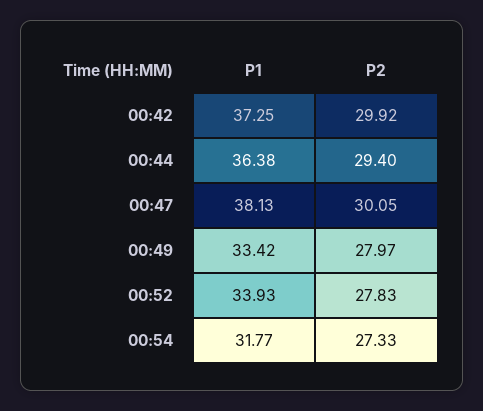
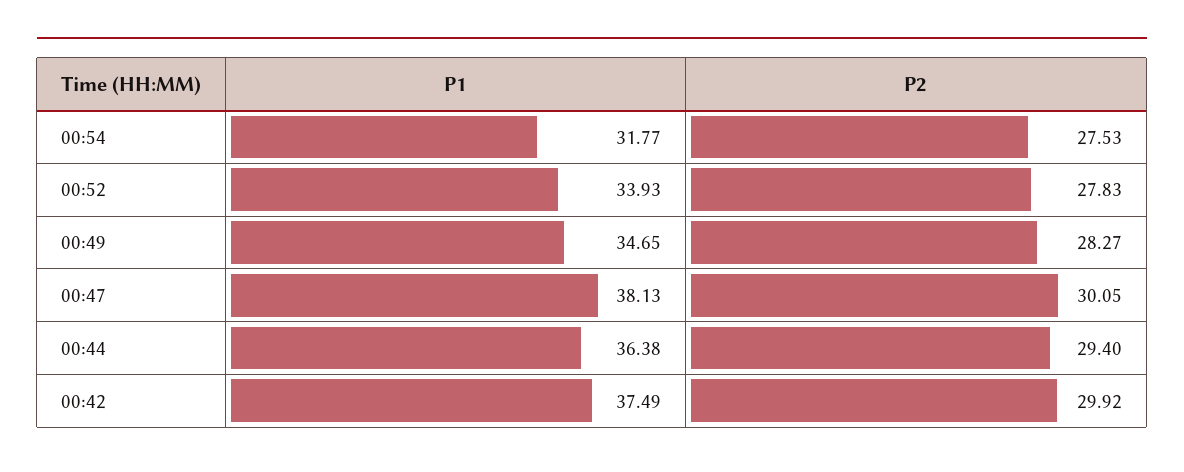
  {
    "P1": {
-     "00:42": 37.25,
+     "00:42": 37.49,
      "00:44": 36.38,
      "00:47": 38.13,
-     "00:49": 33.42,
+     "00:49": 34.65,
      "00:52": 33.93,
      "00:54": 31.77
    },
    "P2": {
      "00:42": 29.92,
      "00:44": 29.4,
      "00:47": 30.05,
-     "00:49": 27.97,
+     "00:49": 28.27,
      "00:52": 27.83,
-     "00:54": 27.33
+     "00:54": 27.53
    }
  }

